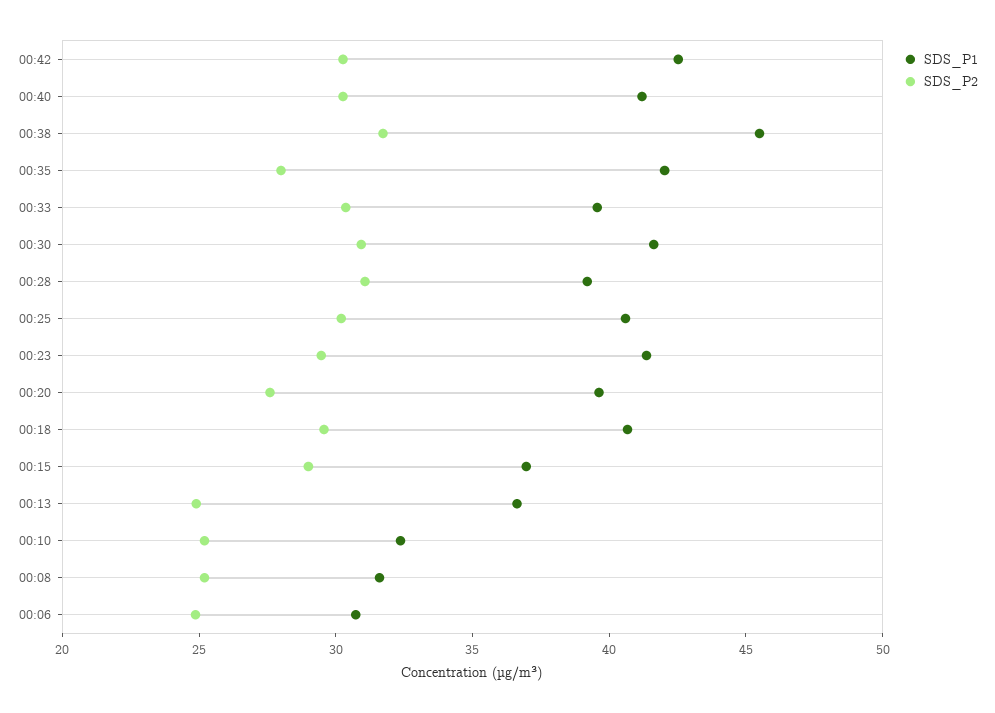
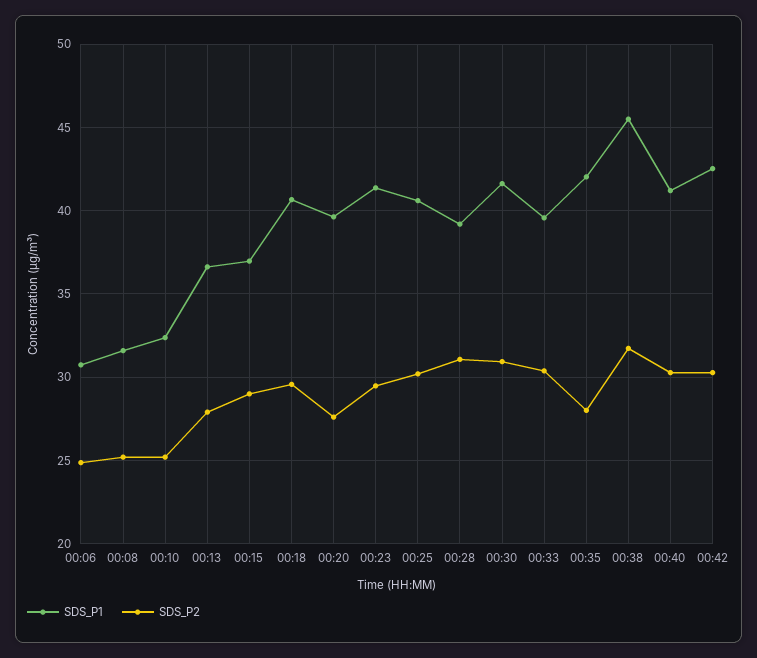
  {
    "SDS_P1": {
      "00:42": 42.5,
      "00:40": 41,
      "00:38": 45.5,
      "00:35": 42,
      "00:33": 39.5,
      "00:30": 41.5,
      "00:28": 39,
      "00:25": 40.5,
      "00:23": 41.5,
      "00:20": 39.5,
      "00:18": 40.5,
      "00:15": 37,
      "00:13": 36.5,
      "00:10": 32.5,
      "00:08": 31.5,
      "00:06": 30.5
    },
    "SDS_P2": {
      "00:42": 30.5,
      "00:40": 30.5,
      "00:38": 31.5,
      "00:35": 28,
      "00:33": 30.5,
      "00:30": 31,
      "00:28": 31,
      "00:25": 30,
      "00:23": 29.5,
      "00:20": 27.5,
      "00:18": 29.5,
      "00:15": 29,
-     "00:13": 25,
+     "00:13": 28,
      "00:10": 25,
      "00:08": 25,
      "00:06": 25
    }
  }

